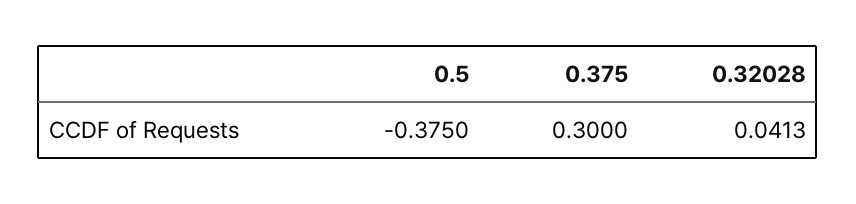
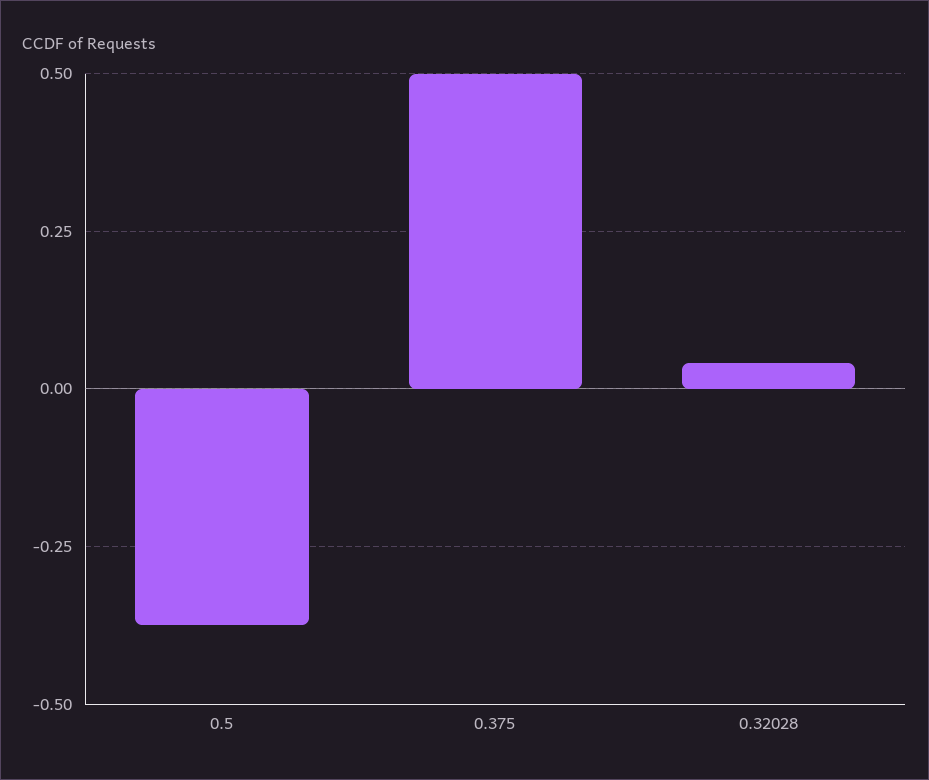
  {
    "0.5": -0.375,
-   "0.375": 0.3,
+   "0.375": 0.5,
    "0.32028": 0.0413
  }

